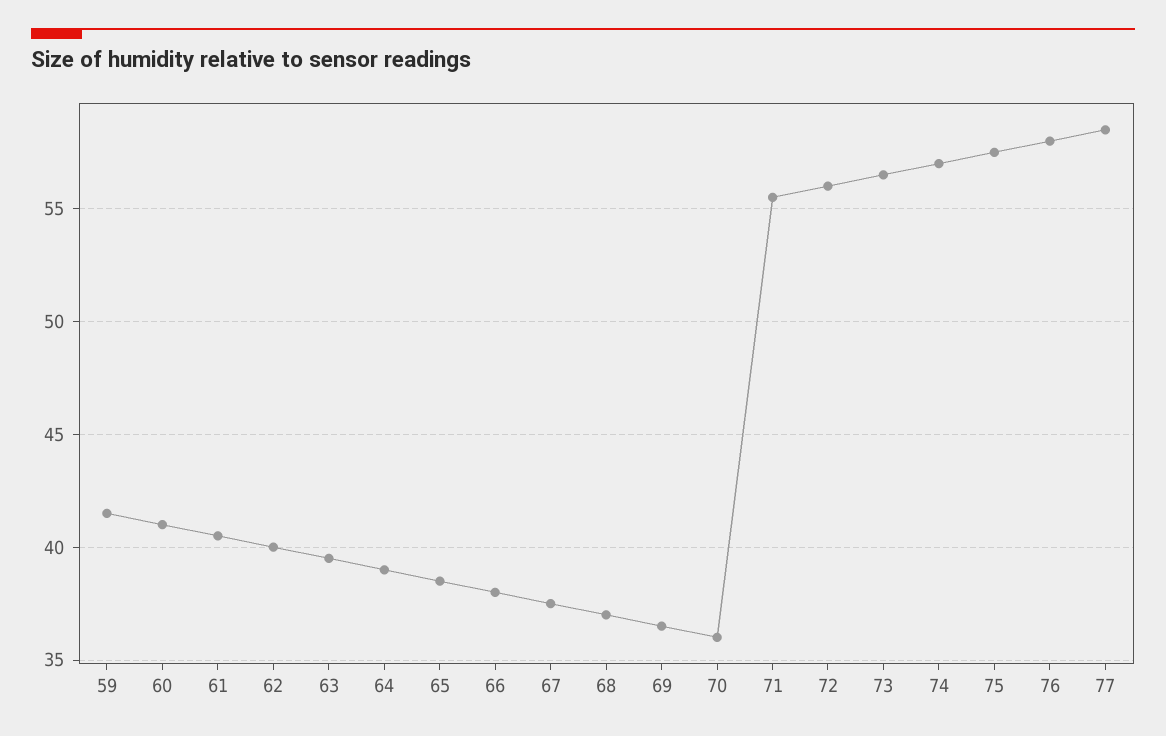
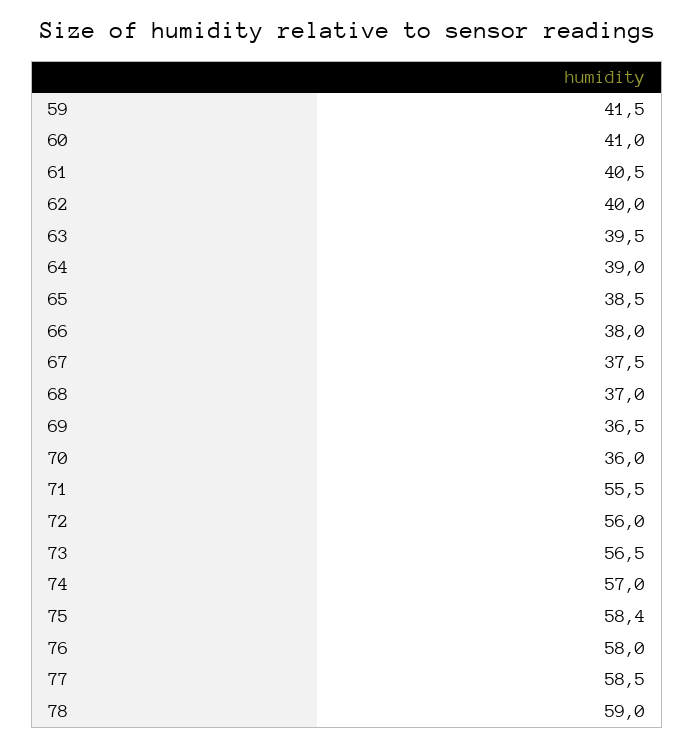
  {
    "59": 41.5,
    "60": 41,
    "61": 40.5,
    "62": 40,
    "63": 39.5,
    "64": 39,
    "65": 38.5,
    "66": 38,
    "67": 37.5,
    "68": 37,
    "69": 36.5,
    "70": 36,
    "71": 55.5,
    "72": 56,
    "73": 56.5,
    "74": 57,
-   "75": 57.5,
+   "75": 58.4,
    "76": 58,
-   "77": 58.5
+   "77": 58.5,
+   "78": 59
  }

